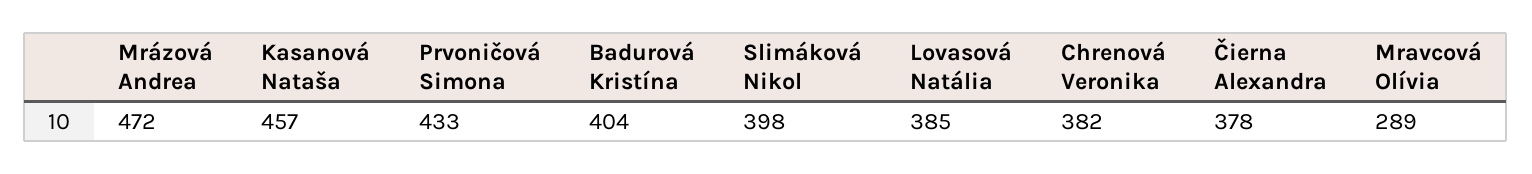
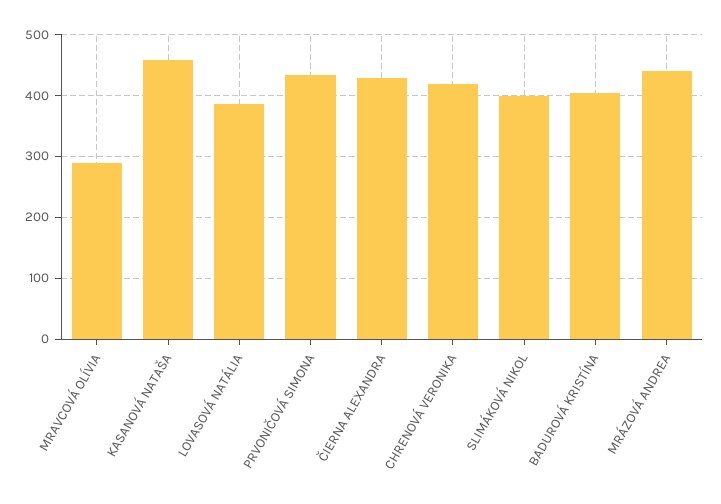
  {
-   "Mrázová Andrea": 472,
+   "Mrázová Andrea": 440,
    "Kasanová Nataša": 457,
    "Prvoničová Simona": 433,
    "Badurová Kristína": 404,
    "Slimáková Nikol": 398,
    "Lovasová Natália": 385,
-   "Chrenová Veronika": 382,
+   "Chrenová Veronika": 420,
-   "Čierna Alexandra": 378,
+   "Čierna Alexandra": 430,
    "Mravcová Olívia": 289
  }

